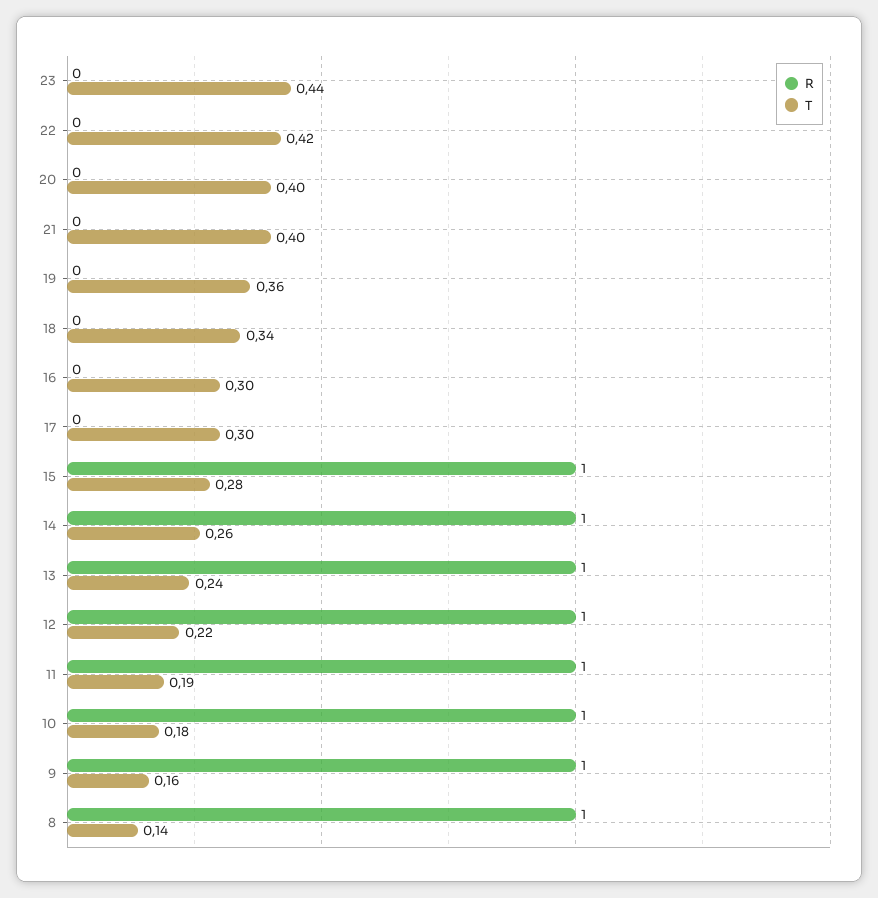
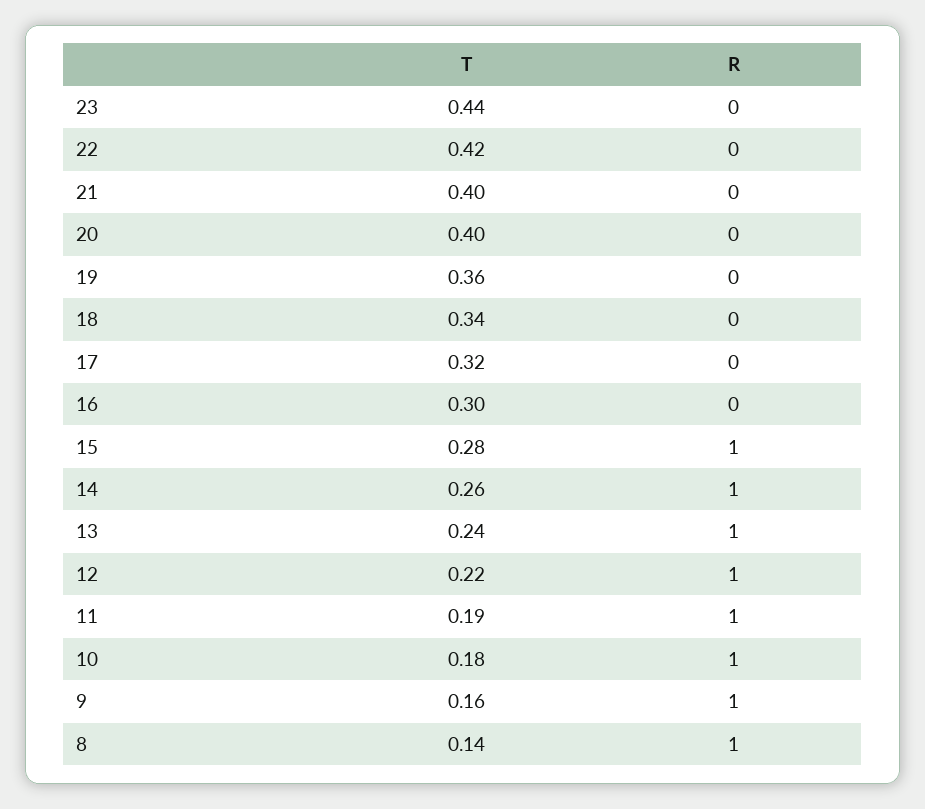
  {
    "R": {
      "23": 0,
      "22": 0,
      "20": 0,
      "21": 0,
      "19": 0,
      "18": 0,
      "16": 0,
      "17": 0,
      "15": 1,
      "14": 1,
      "13": 1,
      "12": 1,
      "11": 1,
      "10": 1,
      "9": 1,
      "8": 1
    },
    "T": {
      "23": 0.44,
      "22": 0.42,
      "20": 0.4,
      "21": 0.4,
      "19": 0.36,
      "18": 0.34,
      "16": 0.3,
-     "17": 0.3,
+     "17": 0.32,
      "15": 0.28,
      "14": 0.26,
      "13": 0.24,
      "12": 0.22,
      "11": 0.19,
      "10": 0.18,
      "9": 0.16,
      "8": 0.14
    }
  }

